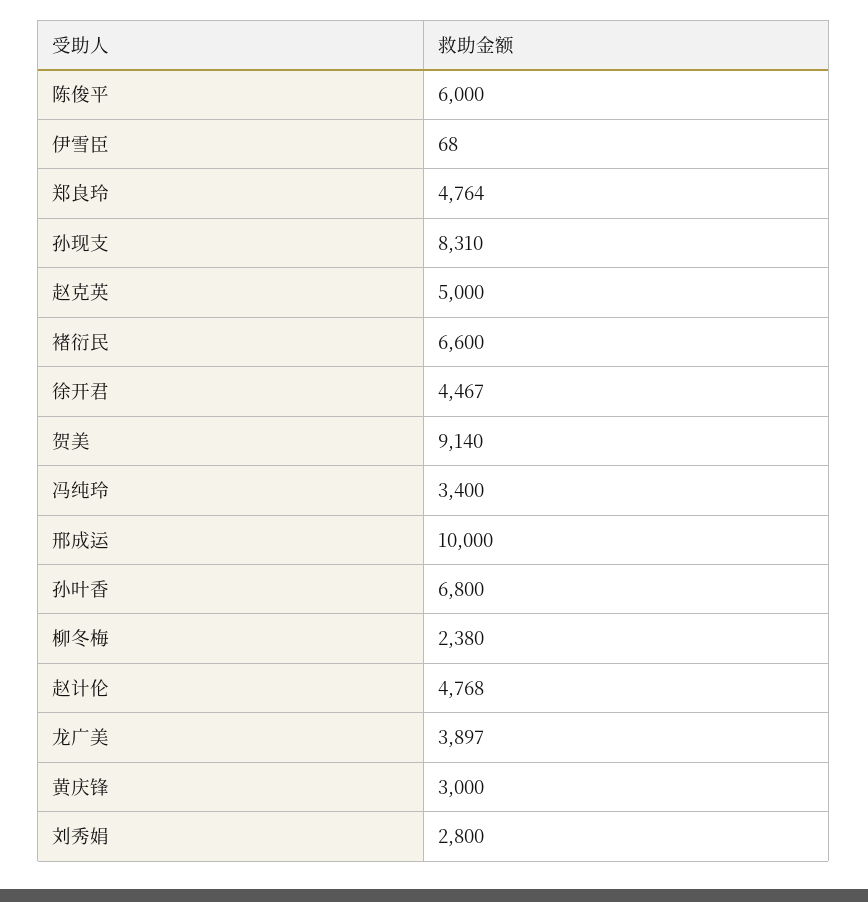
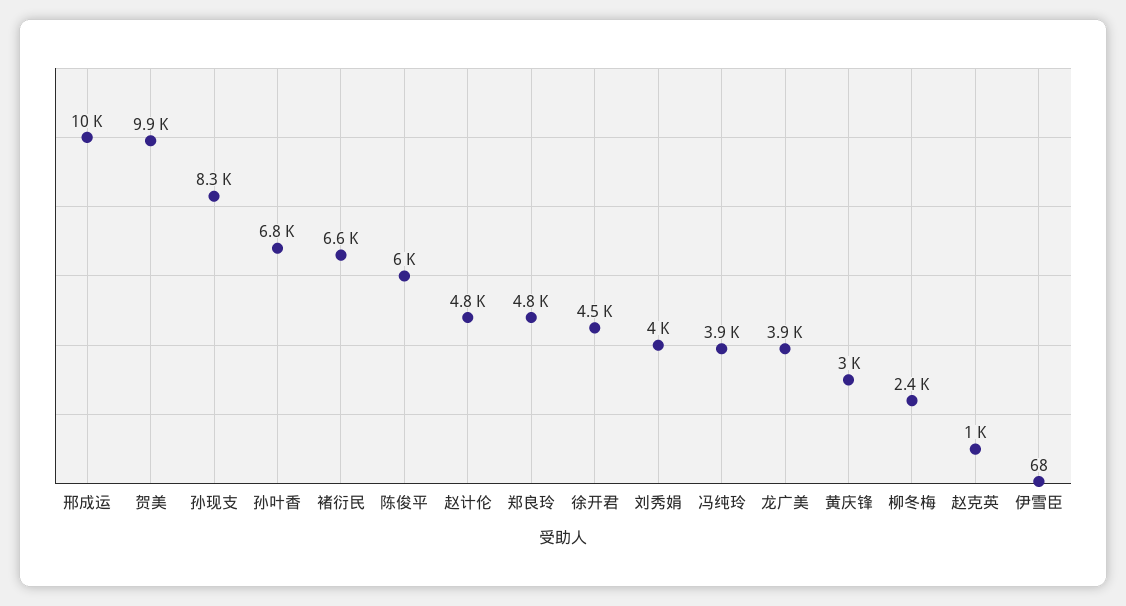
  {
    "陈俊平": 6000,
    "伊雪臣": 68,
    "郑良玲": 4764,
    "孙现支": 8310,
-   "赵克英": 5000,
+   "赵克英": 1000,
    "褚衍民": 6600,
    "徐开君": 4467,
-   "贺美": 9140,
+   "贺美": 9900,
-   "冯纯玲": 3400,
+   "冯纯玲": 3900,
    "邢成运": 10000,
    "孙叶香": 6800,
    "柳冬梅": 2380,
    "赵计伦": 4768,
    "龙广美": 3897,
    "黄庆锋": 3000,
-   "刘秀娟": 2800
+   "刘秀娟": 4000
  }

